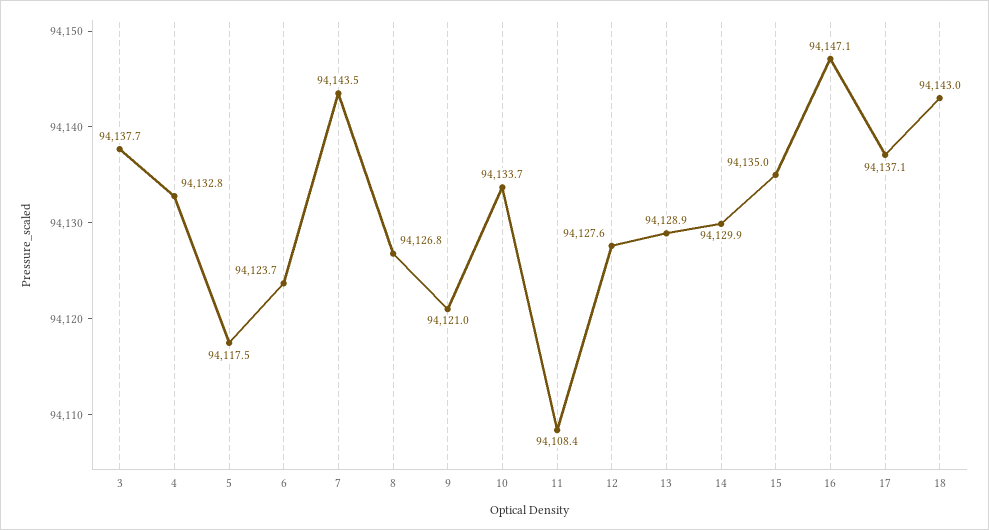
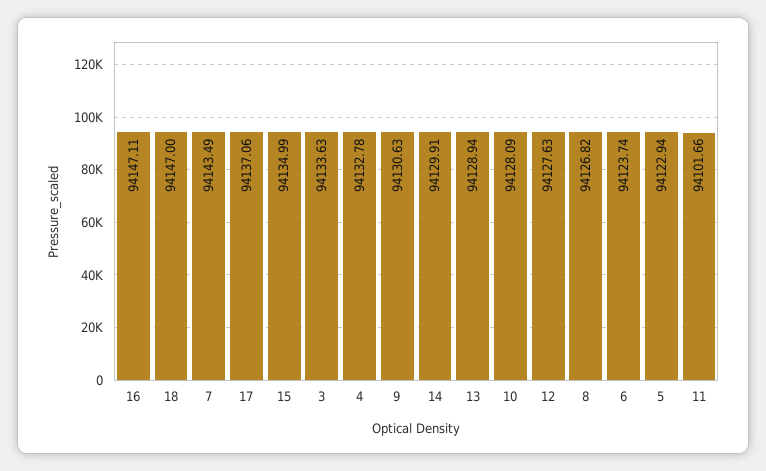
  {
-   "3": 94137.7,
+   "3": 94133.63,
    "4": 94132.78,
-   "5": 94117.5,
+   "5": 94122.94,
    "6": 94123.74,
    "7": 94143.49,
    "8": 94126.82,
-   "9": 94121,
+   "9": 94130.63,
-   "10": 94133.7,
+   "10": 94128.09,
-   "11": 94108.4,
+   "11": 94101.66,
    "12": 94127.63,
    "13": 94128.94,
    "14": 94129.91,
    "15": 94134.99,
    "16": 94147.11,
    "17": 94137.06,
-   "18": 94143
+   "18": 94147
  }

